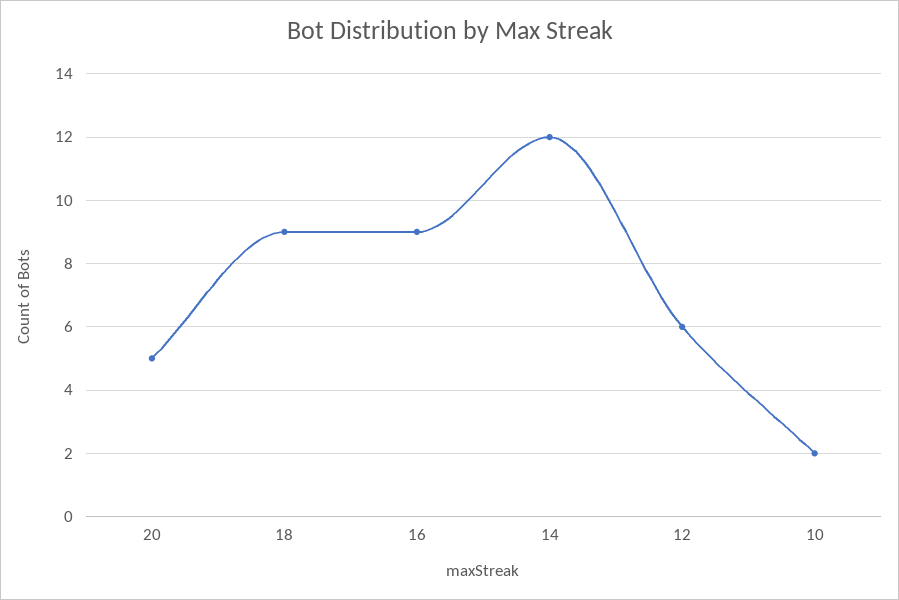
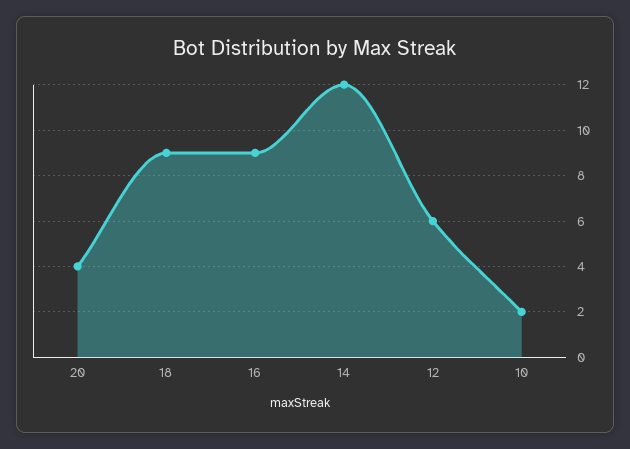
  {
-   "20": 5,
+   "20": 4,
    "18": 9,
    "16": 9,
    "14": 12,
    "12": 6,
    "10": 2
  }

